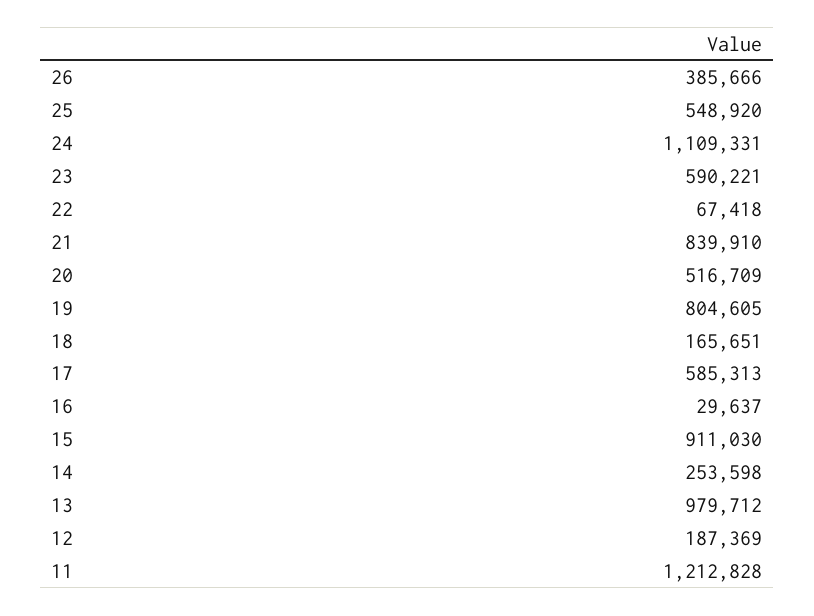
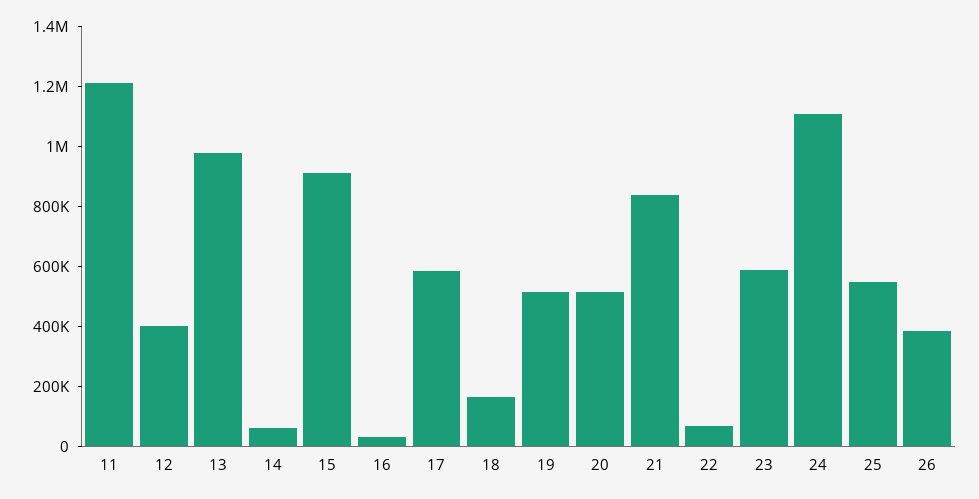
  {
    "26": 385666,
    "25": 548920,
    "24": 1109331,
    "23": 590221,
    "22": 67418,
    "21": 839910,
    "20": 516709,
-   "19": 804605,
+   "19": 500000,
    "18": 165651,
    "17": 585313,
    "16": 29637,
    "15": 911030,
-   "14": 253598,
+   "14": 50000,
    "13": 979712,
-   "12": 187369,
+   "12": 400000,
    "11": 1212828
  }

